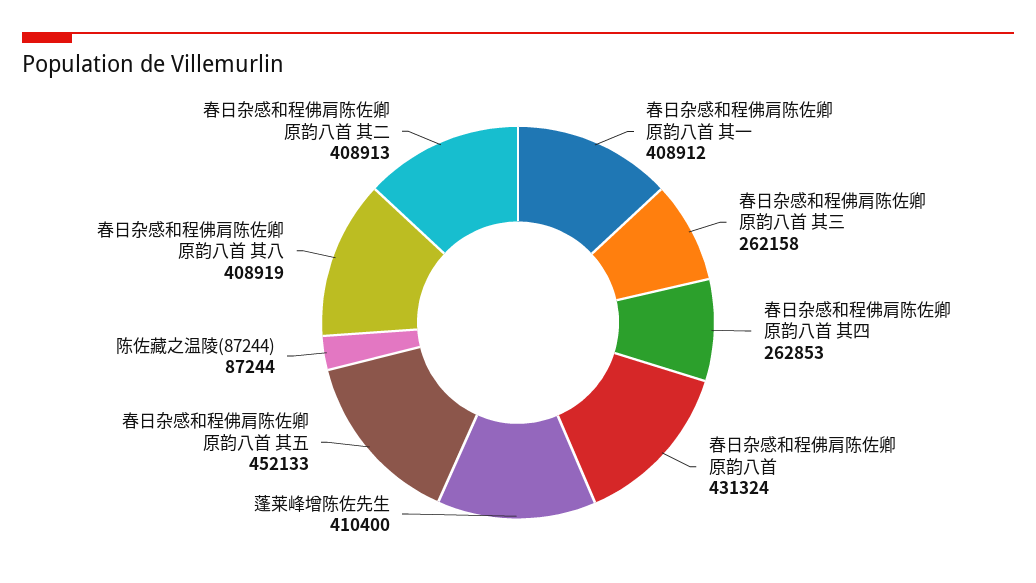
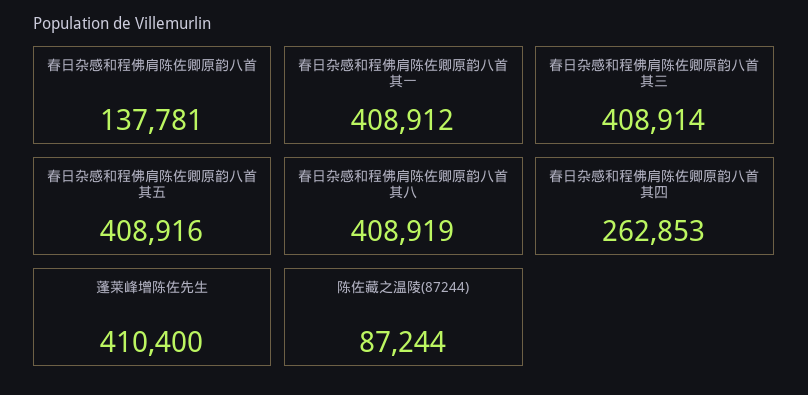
  {
    "春日杂感和程佛肩陈佐卿原韵八首 其一": 408912,
-   "春日杂感和程佛肩陈佐卿原韵八首 其三": 262158,
+   "春日杂感和程佛肩陈佐卿原韵八首 其三": 408914,
    "春日杂感和程佛肩陈佐卿原韵八首 其四": 262853,
-   "春日杂感和程佛肩陈佐卿原韵八首": 431324,
+   "春日杂感和程佛肩陈佐卿原韵八首": 137781,
    "蓬莱峰增陈佐先生": 410400,
-   "春日杂感和程佛肩陈佐卿原韵八首 其五": 452133,
+   "春日杂感和程佛肩陈佐卿原韵八首 其五": 408916,
    "陈佐藏之温陵(87244)": 87244,
-   "春日杂感和程佛肩陈佐卿原韵八首 其八": 408919,
+   "春日杂感和程佛肩陈佐卿原韵八首 其八": 408919
-   "春日杂感和程佛肩陈佐卿原韵八首 其二": 408913
  }

